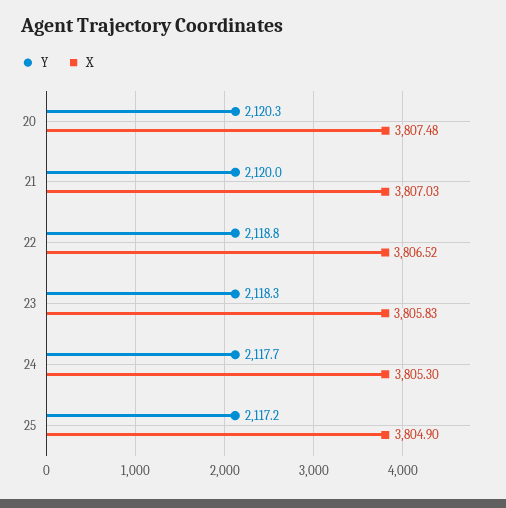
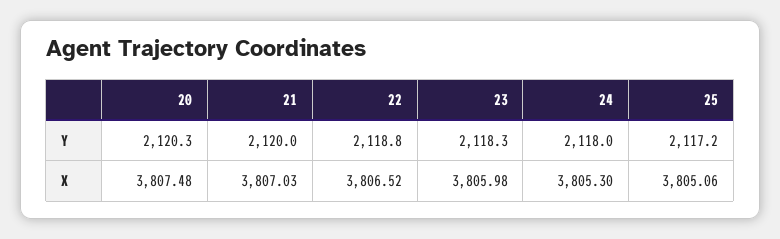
  {
    "Y": {
      "20": 2120.3,
      "21": 2120,
      "22": 2118.8,
      "23": 2118.3,
-     "24": 2117.7,
+     "24": 2118,
      "25": 2117.2
    },
    "X": {
      "20": 3807.48,
      "21": 3807.03,
      "22": 3806.52,
-     "23": 3805.83,
+     "23": 3805.98,
      "24": 3805.3,
-     "25": 3804.9
+     "25": 3805.06
    }
  }

